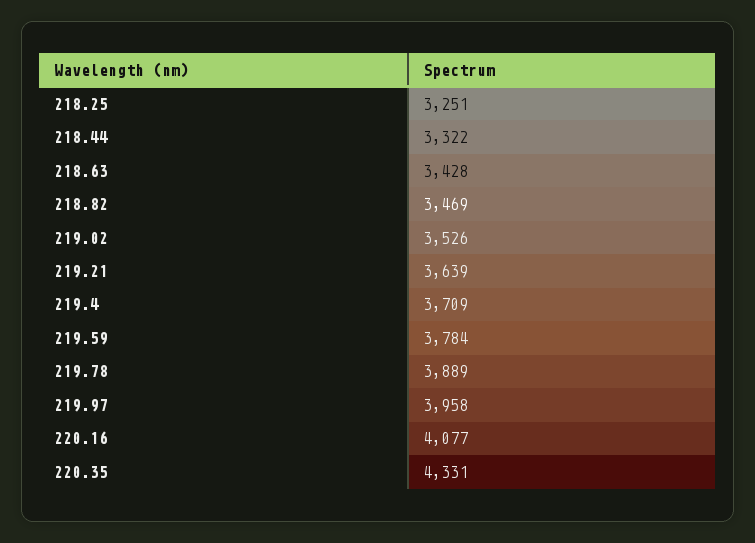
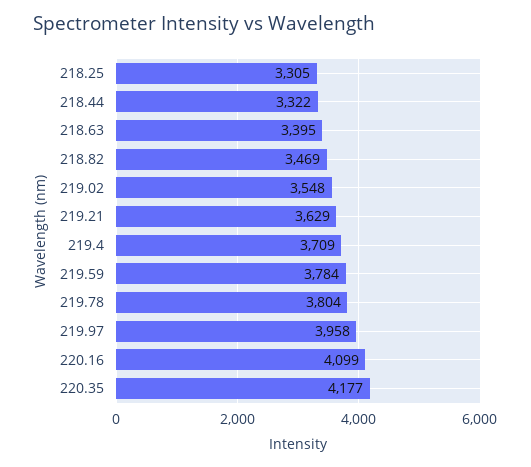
  {
-   "218.25": 3251,
+   "218.25": 3305,
    "218.44": 3322,
-   "218.63": 3428,
+   "218.63": 3395,
    "218.82": 3469,
-   "219.02": 3526,
+   "219.02": 3548,
-   "219.21": 3639,
+   "219.21": 3629,
    "219.4": 3709,
    "219.59": 3784,
-   "219.78": 3889,
+   "219.78": 3804,
    "219.97": 3958,
-   "220.16": 4077,
+   "220.16": 4099,
-   "220.35": 4331
+   "220.35": 4177
  }

